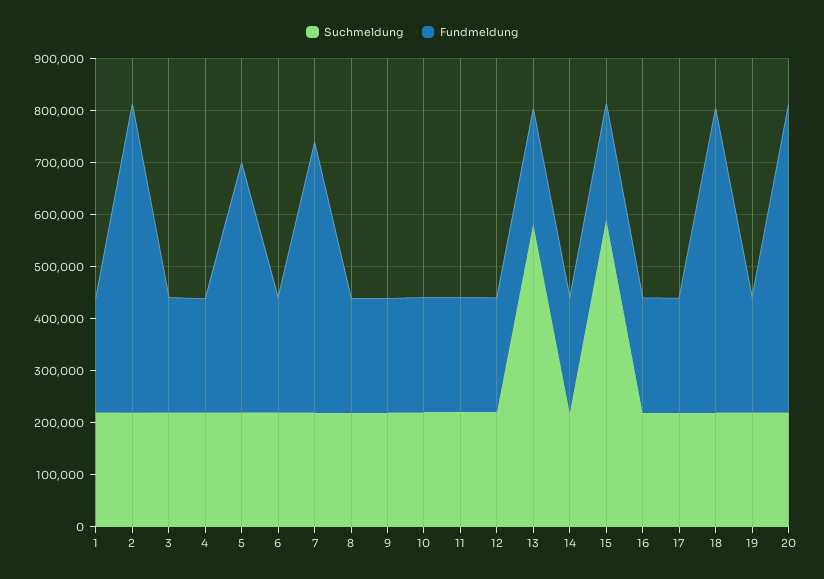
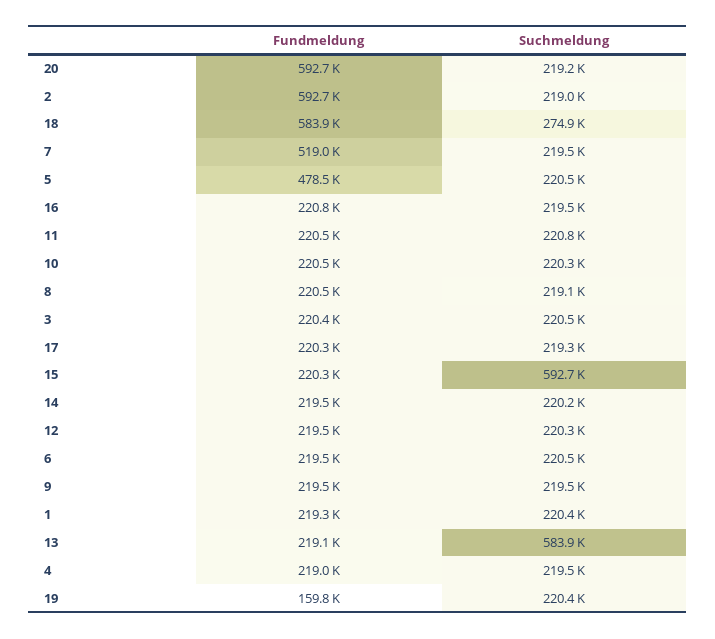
  {
    "Suchmeldung": {
      "1": 220400,
      "2": 219000,
      "3": 220500,
      "4": 219500,
      "5": 220500,
      "6": 220500,
      "7": 219500,
      "8": 219100,
      "9": 219500,
      "10": 220300,
      "11": 220800,
      "12": 220300,
      "13": 583900,
      "14": 220200,
      "15": 592700,
      "16": 219500,
      "17": 219300,
-     "18": 220000,
+     "18": 274900,
      "19": 220400,
      "20": 219200
    },
    "Fundmeldung": {
      "1": 219300,
      "2": 592700,
      "3": 220400,
      "4": 219000,
      "5": 478500,
      "6": 219500,
      "7": 519000,
      "8": 220500,
      "9": 219500,
      "10": 220500,
      "11": 220500,
      "12": 219500,
      "13": 219100,
      "14": 219500,
      "15": 220300,
      "16": 220800,
      "17": 220300,
      "18": 583900,
-     "19": 220000,
+     "19": 159800,
      "20": 592700
    }
  }

